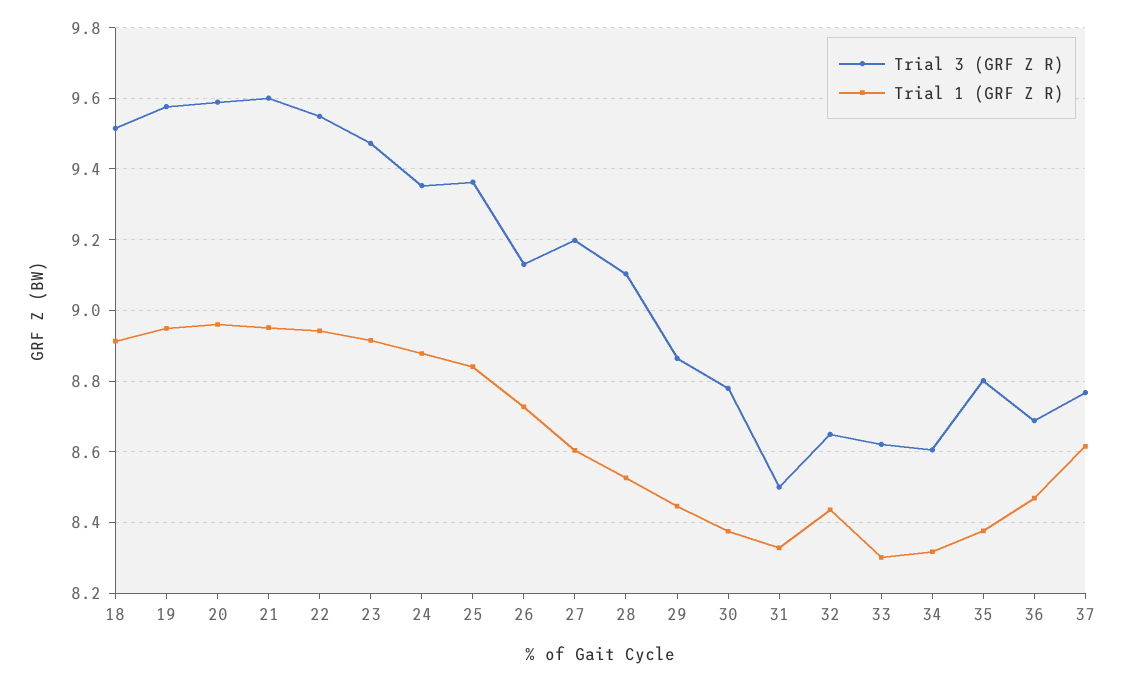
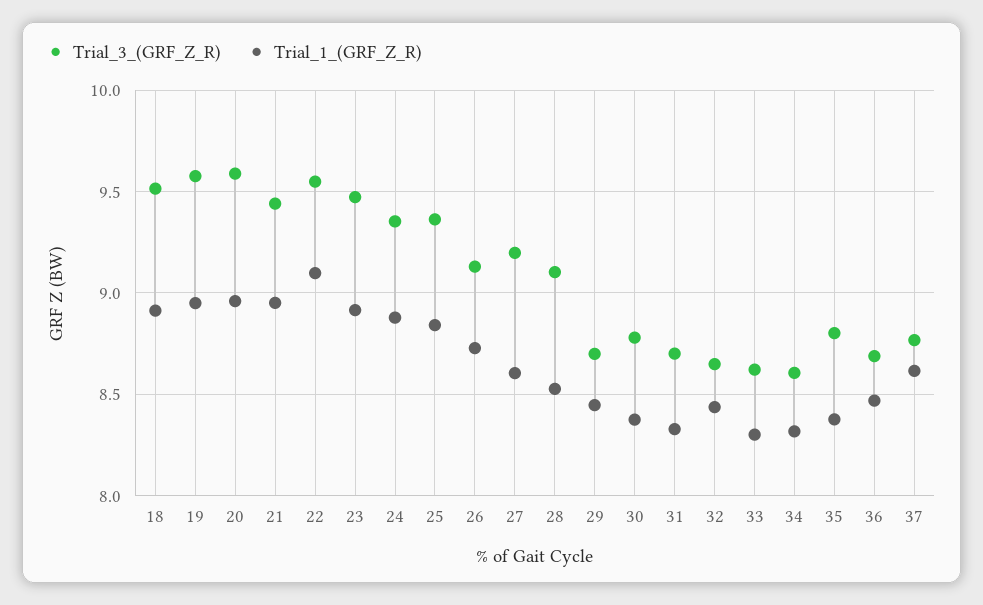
  {
    "Trial 3 (GRF Z R)": {
      "18": 9.52,
      "19": 9.58,
      "20": 9.58,
-     "21": 9.6,
+     "21": 9.45,
      "22": 9.54,
      "23": 9.48,
      "24": 9.36,
      "25": 9.36,
      "26": 9.14,
      "27": 9.2,
      "28": 9.1,
-     "29": 8.86,
+     "29": 8.7,
      "30": 8.78,
-     "31": 8.5,
+     "31": 8.7,
      "32": 8.64,
      "33": 8.62,
      "34": 8.6,
      "35": 8.8,
      "36": 8.68,
      "37": 8.76
    },
    "Trial 1 (GRF Z R)": {
      "18": 8.92,
      "19": 8.94,
      "20": 8.96,
      "21": 8.96,
-     "22": 8.94,
+     "22": 9.1,
      "23": 8.92,
      "24": 8.88,
      "25": 8.84,
      "26": 8.72,
      "27": 8.6,
      "28": 8.52,
      "29": 8.44,
      "30": 8.38,
      "31": 8.32,
      "32": 8.44,
      "33": 8.3,
      "34": 8.32,
      "35": 8.38,
      "36": 8.46,
      "37": 8.62
    }
  }

